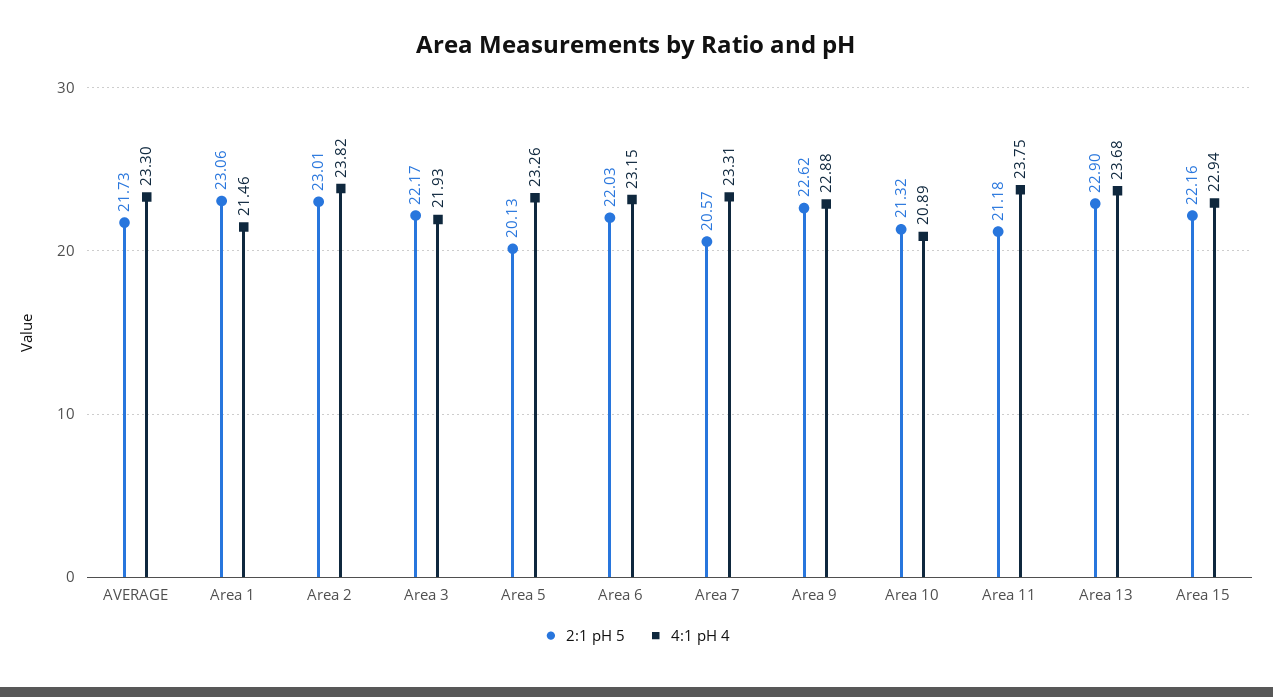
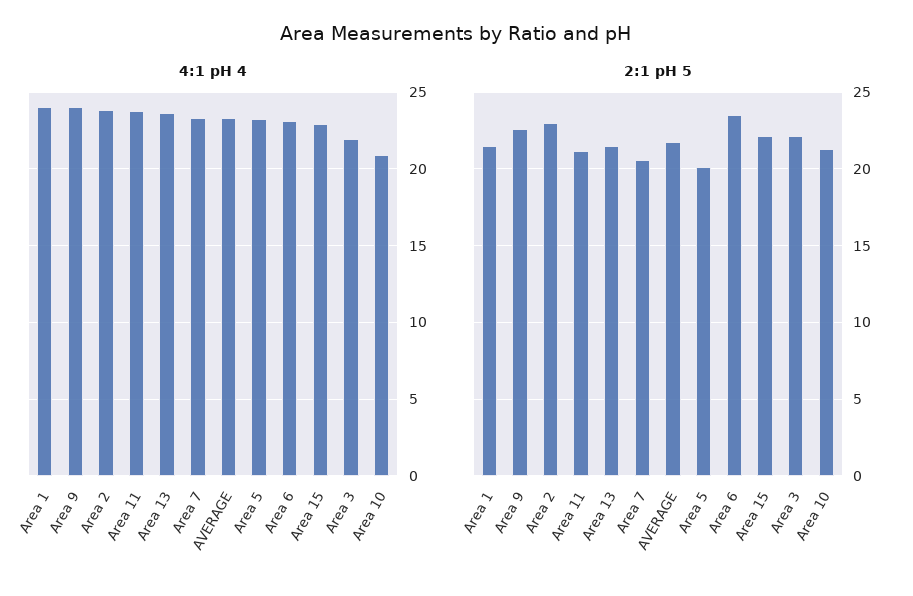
  {
    "2:1 pH 5": {
      "AVERAGE": 21.73,
-     "Area 1": 23.06,
+     "Area 1": 21.5,
      "Area 2": 23.01,
      "Area 3": 22.17,
      "Area 5": 20.13,
-     "Area 6": 22.03,
+     "Area 6": 23.5,
      "Area 7": 20.57,
      "Area 9": 22.62,
      "Area 10": 21.32,
      "Area 11": 21.18,
-     "Area 13": 22.9,
+     "Area 13": 21.5,
      "Area 15": 22.16
    },
    "4:1 pH 4": {
      "AVERAGE": 23.3,
-     "Area 1": 21.46,
+     "Area 1": 24,
      "Area 2": 23.82,
      "Area 3": 21.93,
      "Area 5": 23.26,
      "Area 6": 23.15,
      "Area 7": 23.31,
-     "Area 9": 22.88,
+     "Area 9": 24,
      "Area 10": 20.89,
      "Area 11": 23.75,
      "Area 13": 23.68,
      "Area 15": 22.94
    }
  }

